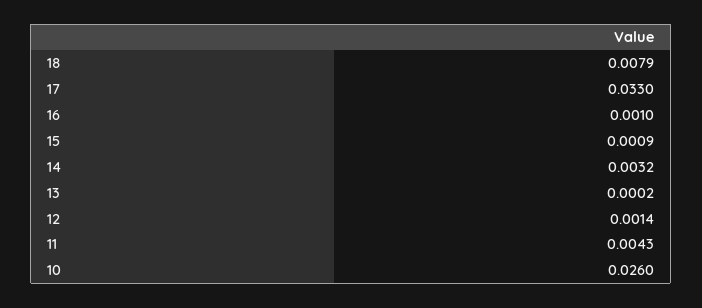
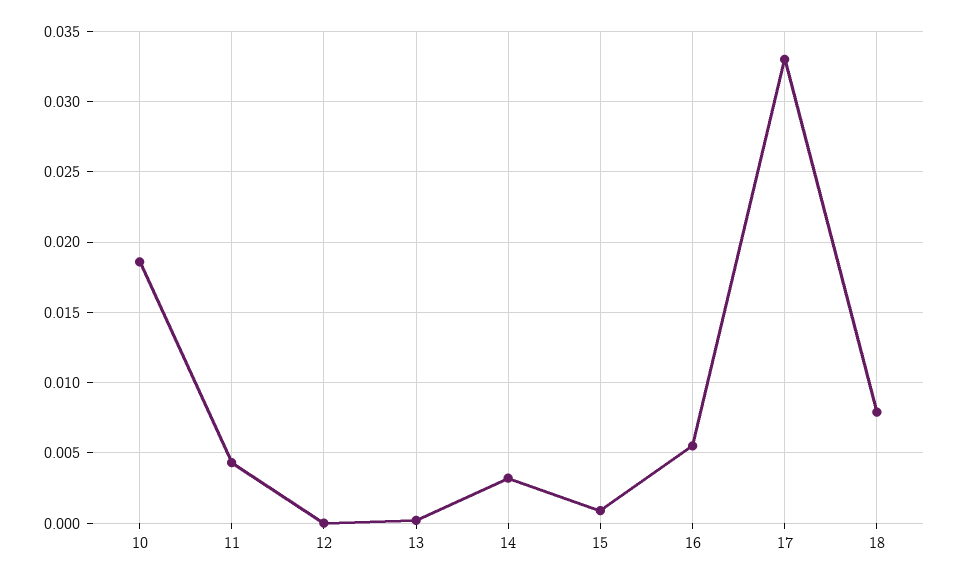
  {
    "18": 0.0079,
    "17": 0.033,
-   "16": 0.001,
+   "16": 0.0055,
    "15": 0.0009,
    "14": 0.0032,
    "13": 0.0002,
-   "12": 0.0014,
+   "12": 0,
    "11": 0.0043,
-   "10": 0.026
+   "10": 0.0185
  }

